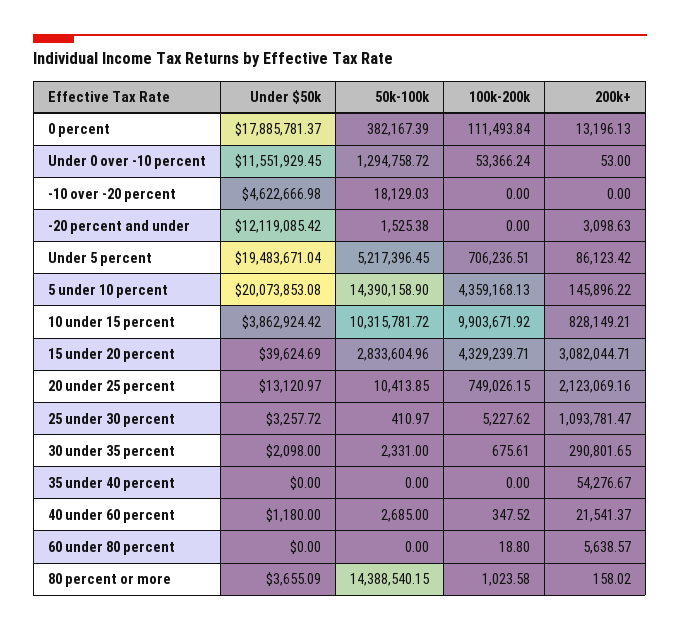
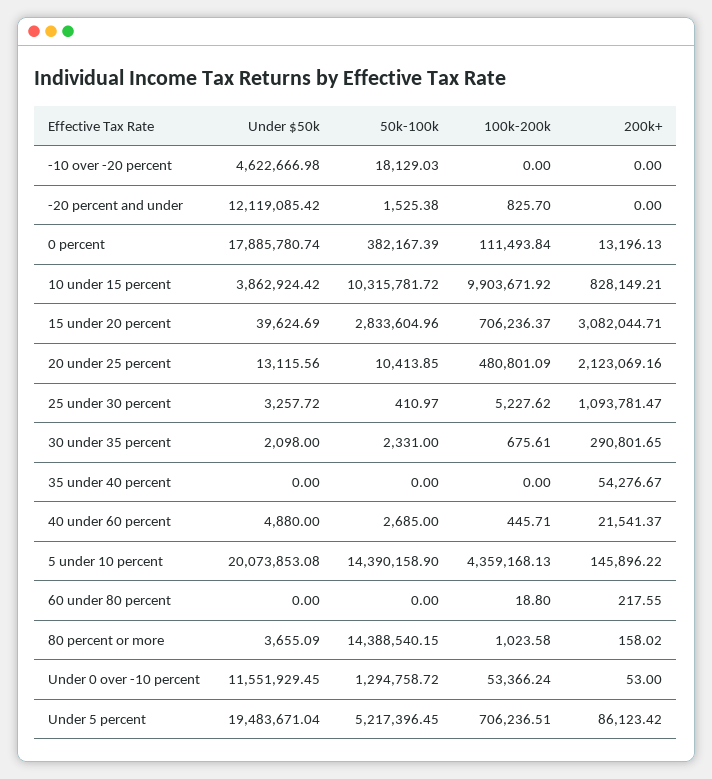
  {
    "Under $50k": {
-     "0 percent": 17885781.37,
+     "0 percent": 17885780.74,
      "Under 0 over -10 percent": 11551929.45,
      "-10 over -20 percent": 4622666.98,
      "-20 percent and under": 12119085.42,
      "Under 5 percent": 19483671.04,
      "5 under 10 percent": 20073853.08,
      "10 under 15 percent": 3862924.42,
      "15 under 20 percent": 39624.69,
-     "20 under 25 percent": 13120.97,
+     "20 under 25 percent": 13115.56,
      "25 under 30 percent": 3257.72,
      "30 under 35 percent": 2098,
      "35 under 40 percent": 0,
-     "40 under 60 percent": 1180,
+     "40 under 60 percent": 4880,
      "60 under 80 percent": 0,
      "80 percent or more": 3655.09
    },
    "50k-100k": {
      "0 percent": 382167.39,
      "Under 0 over -10 percent": 1294758.72,
      "-10 over -20 percent": 18129.03,
      "-20 percent and under": 1525.38,
      "Under 5 percent": 5217396.45,
      "5 under 10 percent": 14390158.9,
      "10 under 15 percent": 10315781.72,
      "15 under 20 percent": 2833604.96,
      "20 under 25 percent": 10413.85,
      "25 under 30 percent": 410.97,
      "30 under 35 percent": 2331,
      "35 under 40 percent": 0,
      "40 under 60 percent": 2685,
      "60 under 80 percent": 0,
      "80 percent or more": 14388540.15
    },
    "100k-200k": {
      "0 percent": 111493.84,
      "Under 0 over -10 percent": 53366.24,
      "-10 over -20 percent": 0,
-     "-20 percent and under": 0,
+     "-20 percent and under": 825.7,
      "Under 5 percent": 706236.51,
      "5 under 10 percent": 4359168.13,
      "10 under 15 percent": 9903671.92,
-     "15 under 20 percent": 4329239.71,
+     "15 under 20 percent": 706236.37,
-     "20 under 25 percent": 749026.15,
+     "20 under 25 percent": 480801.09,
      "25 under 30 percent": 5227.62,
      "30 under 35 percent": 675.61,
      "35 under 40 percent": 0,
-     "40 under 60 percent": 347.52,
+     "40 under 60 percent": 445.71,
      "60 under 80 percent": 18.8,
      "80 percent or more": 1023.58
    },
    "200k+": {
      "0 percent": 13196.13,
      "Under 0 over -10 percent": 53,
      "-10 over -20 percent": 0,
-     "-20 percent and under": 3098.63,
+     "-20 percent and under": 0,
      "Under 5 percent": 86123.42,
      "5 under 10 percent": 145896.22,
      "10 under 15 percent": 828149.21,
      "15 under 20 percent": 3082044.71,
      "20 under 25 percent": 2123069.16,
      "25 under 30 percent": 1093781.47,
      "30 under 35 percent": 290801.65,
      "35 under 40 percent": 54276.67,
      "40 under 60 percent": 21541.37,
-     "60 under 80 percent": 5638.57,
+     "60 under 80 percent": 217.55,
      "80 percent or more": 158.02
    }
  }

